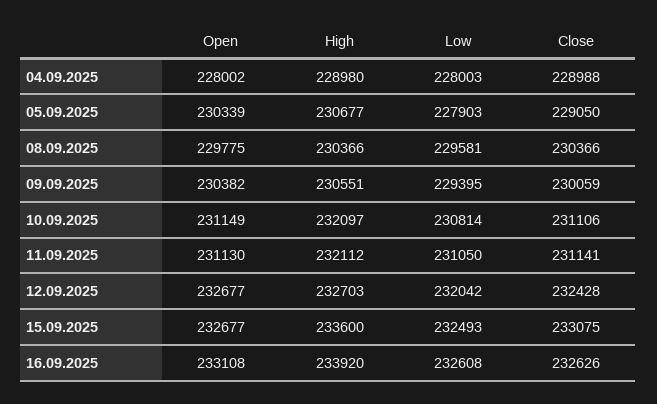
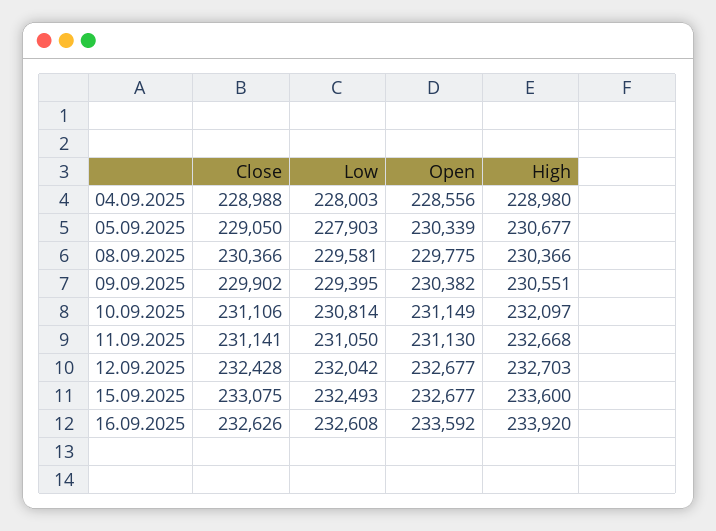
  {
    "Open": {
-     "04.09.2025": 228002,
+     "04.09.2025": 228556,
      "05.09.2025": 230339,
      "08.09.2025": 229775,
      "09.09.2025": 230382,
      "10.09.2025": 231149,
      "11.09.2025": 231130,
      "12.09.2025": 232677,
      "15.09.2025": 232677,
-     "16.09.2025": 233108
+     "16.09.2025": 233592
    },
    "High": {
      "04.09.2025": 228980,
      "05.09.2025": 230677,
      "08.09.2025": 230366,
      "09.09.2025": 230551,
      "10.09.2025": 232097,
-     "11.09.2025": 232112,
+     "11.09.2025": 232668,
      "12.09.2025": 232703,
      "15.09.2025": 233600,
      "16.09.2025": 233920
    },
    "Low": {
      "04.09.2025": 228003,
      "05.09.2025": 227903,
      "08.09.2025": 229581,
      "09.09.2025": 229395,
      "10.09.2025": 230814,
      "11.09.2025": 231050,
      "12.09.2025": 232042,
      "15.09.2025": 232493,
      "16.09.2025": 232608
    },
    "Close": {
      "04.09.2025": 228988,
      "05.09.2025": 229050,
      "08.09.2025": 230366,
-     "09.09.2025": 230059,
+     "09.09.2025": 229902,
      "10.09.2025": 231106,
      "11.09.2025": 231141,
      "12.09.2025": 232428,
      "15.09.2025": 233075,
      "16.09.2025": 232626
    }
  }

